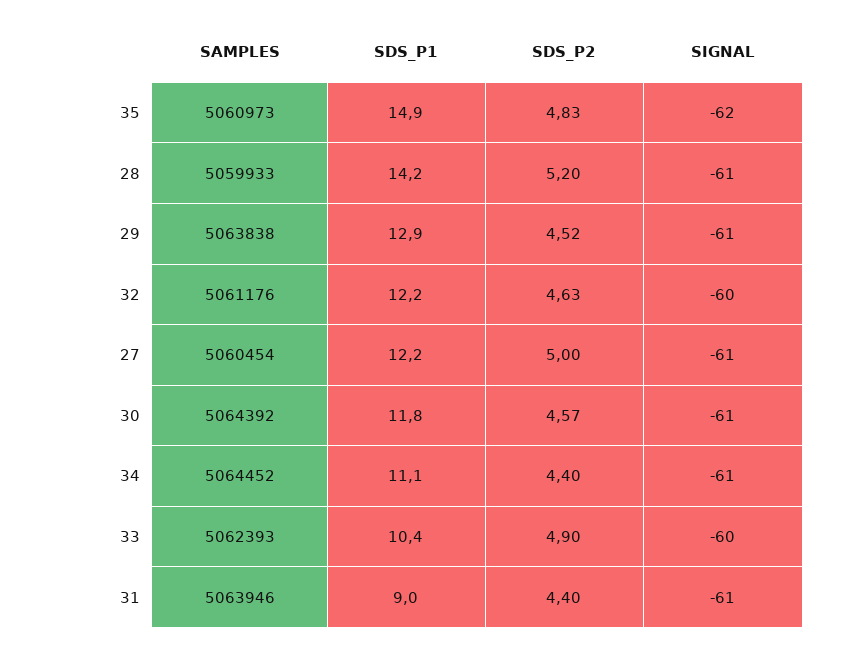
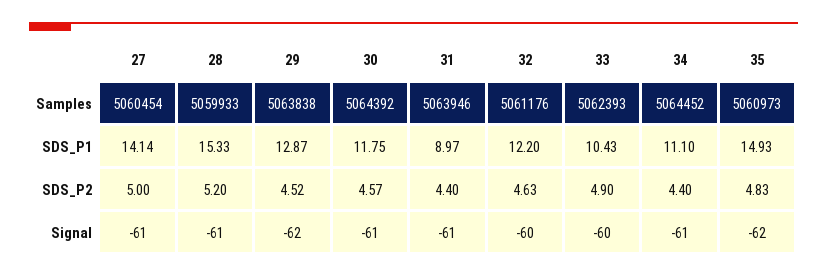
  {
    "SAMPLES": {
      "35": 5060973,
      "28": 5059933,
      "29": 5063838,
      "32": 5061176,
      "27": 5060454,
      "30": 5064392,
      "34": 5064452,
      "33": 5062393,
      "31": 5063946
    },
    "SDS_P1": {
      "35": 14.93,
-     "28": 14.2,
+     "28": 15.33,
      "29": 12.87,
      "32": 12.2,
-     "27": 12.2,
+     "27": 14.14,
      "30": 11.75,
      "34": 11.1,
      "33": 10.43,
      "31": 8.97
    },
    "SDS_P2": {
      "35": 4.83,
      "28": 5.2,
      "29": 4.52,
      "32": 4.63,
      "27": 5,
      "30": 4.57,
      "34": 4.4,
      "33": 4.9,
      "31": 4.4
    },
    "SIGNAL": {
      "35": -62,
      "28": -61,
-     "29": -61,
+     "29": -62,
      "32": -60,
      "27": -61,
      "30": -61,
      "34": -61,
      "33": -60,
      "31": -61
    }
  }

